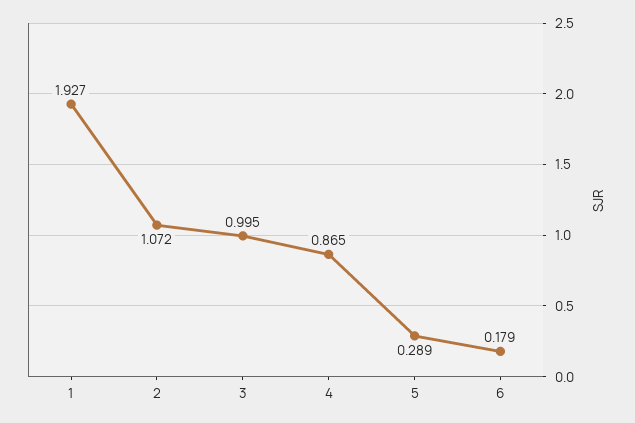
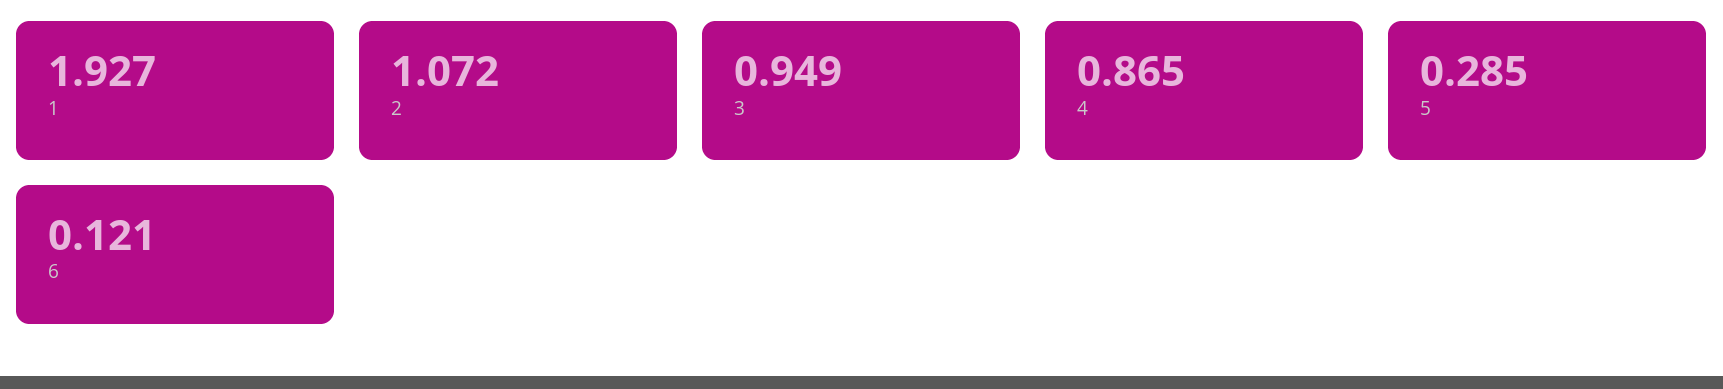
  {
    "1": 1.927,
    "2": 1.072,
-   "3": 0.995,
+   "3": 0.949,
    "4": 0.865,
-   "5": 0.289,
+   "5": 0.285,
-   "6": 0.179
+   "6": 0.121
  }

